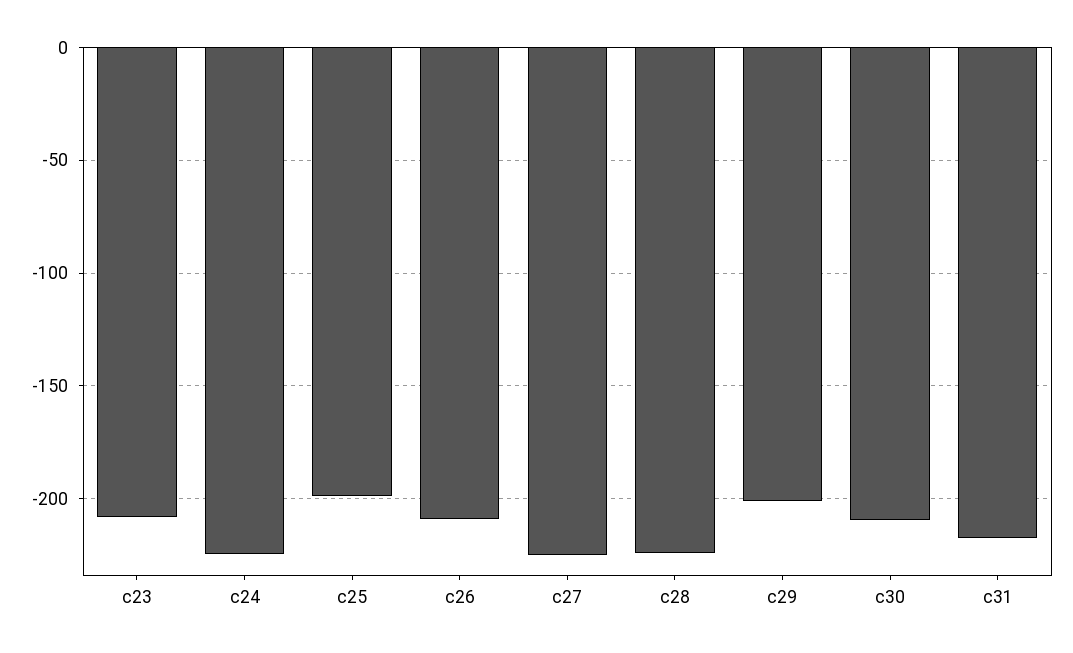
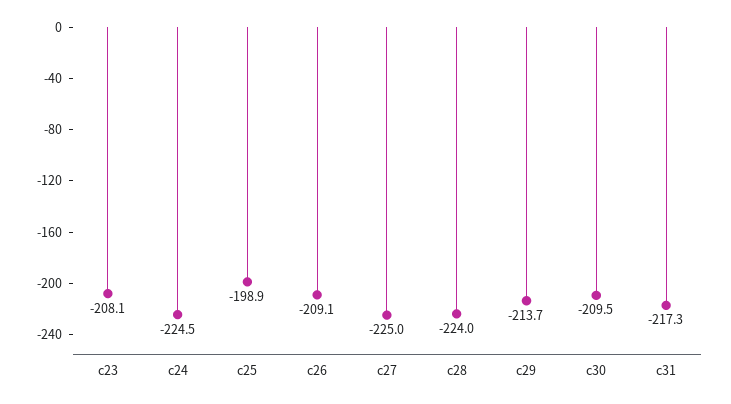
  {
    "c23": -208.1,
    "c24": -224.5,
    "c25": -198.9,
    "c26": -209.1,
    "c27": -225,
    "c28": -224,
-   "c29": -200,
+   "c29": -213.7,
    "c30": -209.5,
    "c31": -217.3
  }

